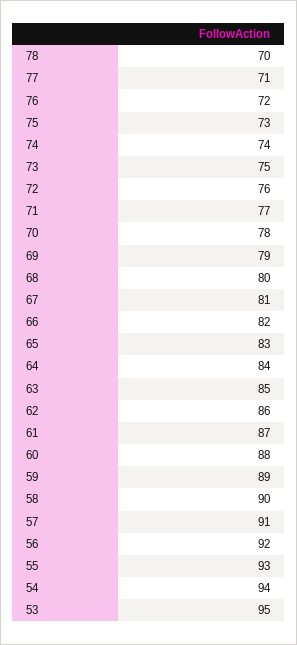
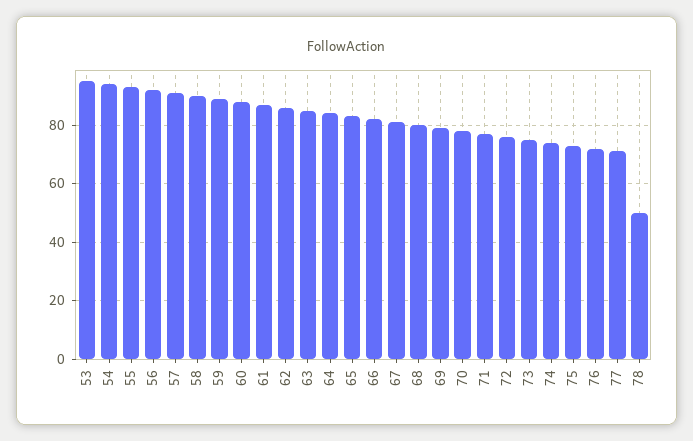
  {
-   "78": 70,
+   "78": 50,
    "77": 71,
    "76": 72,
    "75": 73,
    "74": 74,
    "73": 75,
    "72": 76,
    "71": 77,
    "70": 78,
    "69": 79,
    "68": 80,
    "67": 81,
    "66": 82,
    "65": 83,
    "64": 84,
    "63": 85,
    "62": 86,
    "61": 87,
    "60": 88,
    "59": 89,
    "58": 90,
    "57": 91,
    "56": 92,
    "55": 93,
    "54": 94,
    "53": 95
  }

